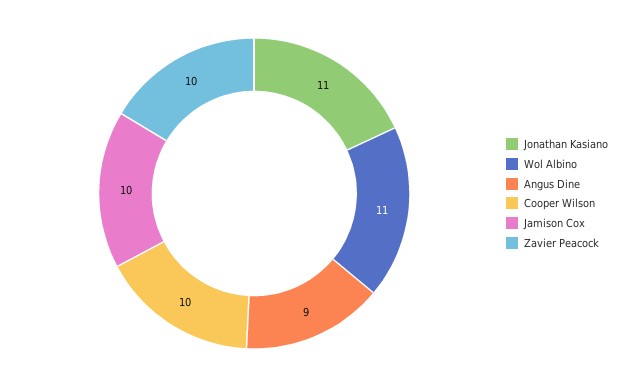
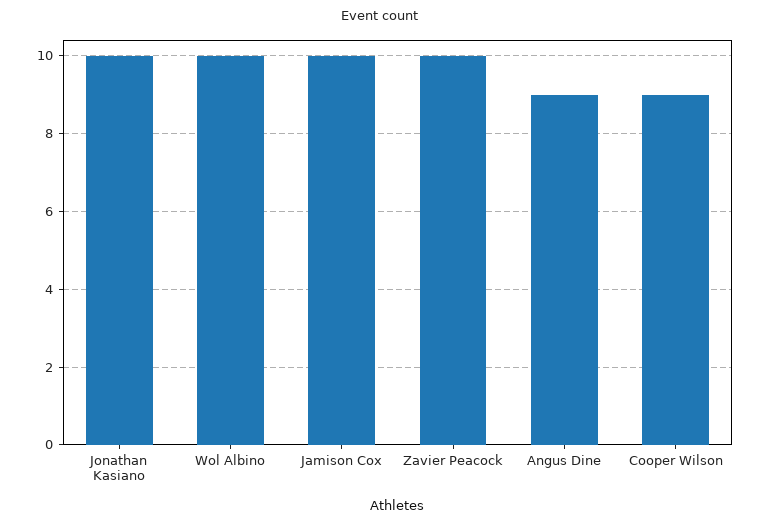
  {
-   "Jonathan Kasiano": 11,
+   "Jonathan Kasiano": 10,
-   "Wol Albino": 11,
+   "Wol Albino": 10,
    "Angus Dine": 9,
-   "Cooper Wilson": 10,
+   "Cooper Wilson": 9,
    "Jamison Cox": 10,
    "Zavier Peacock": 10
  }

